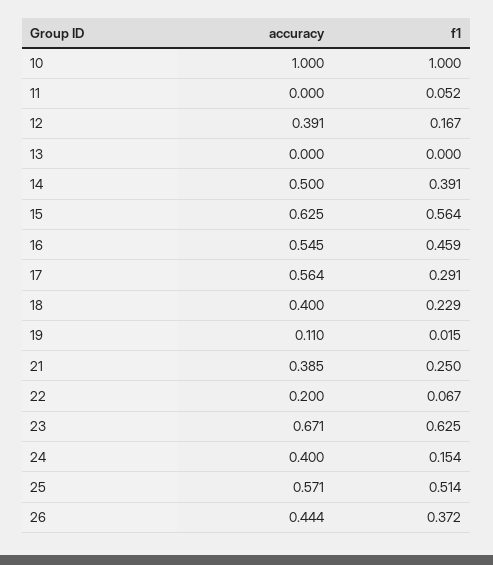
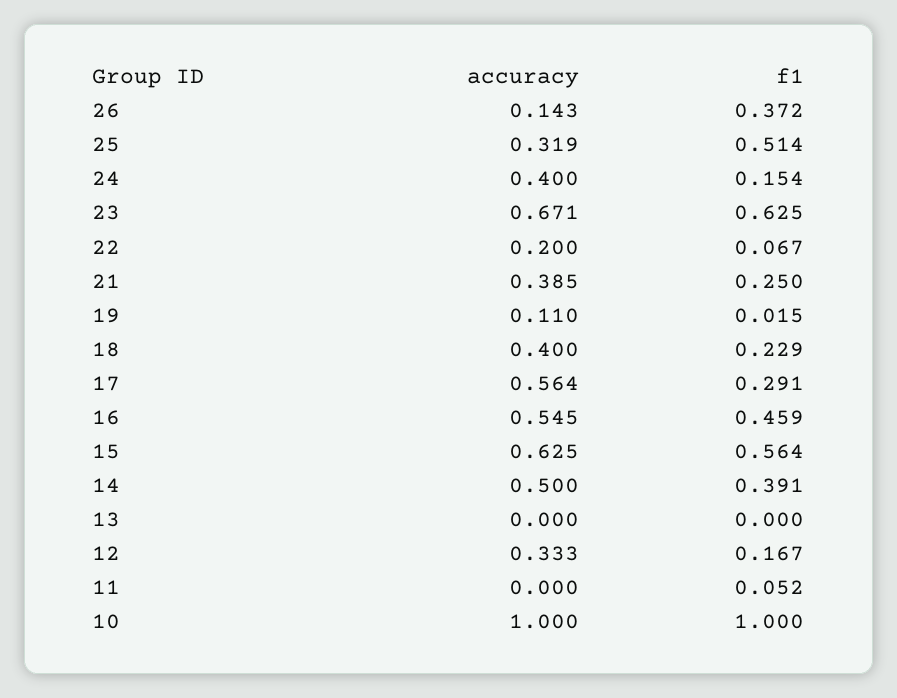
  {
    "accuracy": {
      "10": 1,
      "11": 0,
-     "12": 0.391,
+     "12": 0.333,
      "13": 0,
      "14": 0.5,
      "15": 0.625,
      "16": 0.545,
      "17": 0.564,
      "18": 0.4,
      "19": 0.11,
      "21": 0.385,
      "22": 0.2,
      "23": 0.671,
      "24": 0.4,
-     "25": 0.571,
+     "25": 0.319,
-     "26": 0.444
+     "26": 0.143
    },
    "f1": {
      "10": 1,
      "11": 0.052,
      "12": 0.167,
      "13": 0,
      "14": 0.391,
      "15": 0.564,
      "16": 0.459,
      "17": 0.291,
      "18": 0.229,
      "19": 0.015,
      "21": 0.25,
      "22": 0.067,
      "23": 0.625,
      "24": 0.154,
      "25": 0.514,
      "26": 0.372
    }
  }

